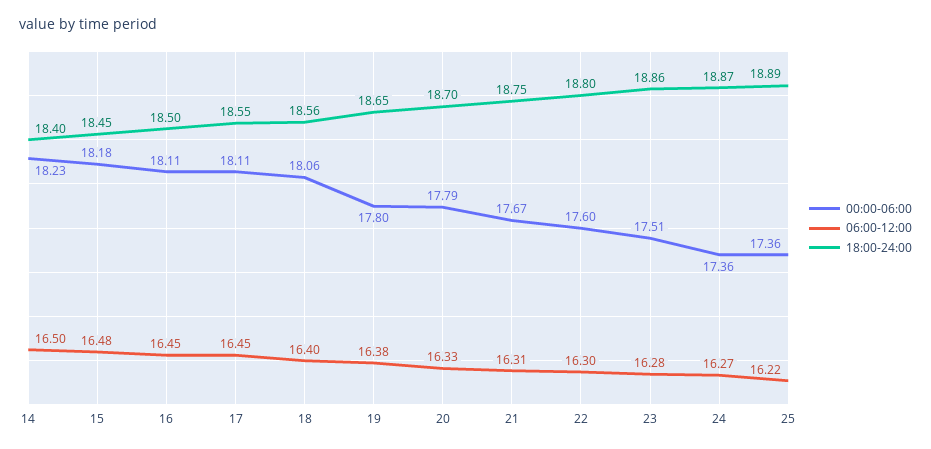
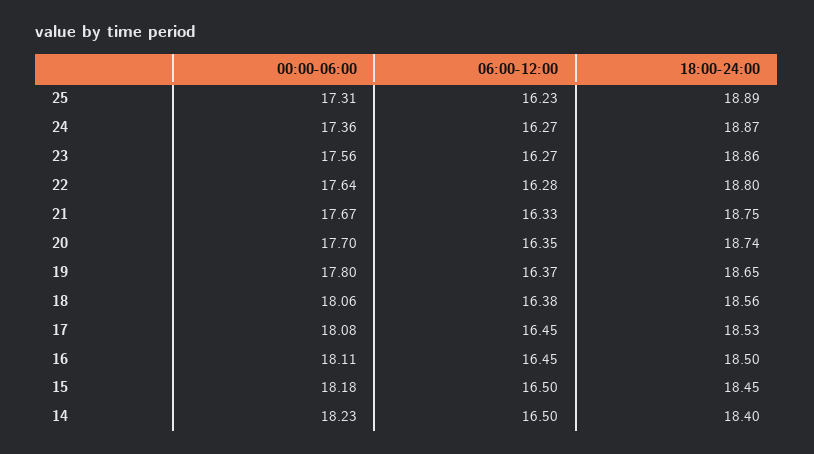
  {
    "00:00-06:00": {
      "14": 18.23,
      "15": 18.18,
      "16": 18.11,
-     "17": 18.11,
+     "17": 18.08,
      "18": 18.06,
      "19": 17.8,
-     "20": 17.79,
+     "20": 17.7,
      "21": 17.67,
-     "22": 17.6,
+     "22": 17.64,
-     "23": 17.51,
+     "23": 17.56,
      "24": 17.36,
-     "25": 17.36
+     "25": 17.31
    },
    "06:00-12:00": {
      "14": 16.5,
-     "15": 16.48,
+     "15": 16.5,
      "16": 16.45,
      "17": 16.45,
-     "18": 16.4,
+     "18": 16.38,
-     "19": 16.38,
+     "19": 16.37,
-     "20": 16.33,
+     "20": 16.35,
-     "21": 16.31,
+     "21": 16.33,
-     "22": 16.3,
+     "22": 16.28,
-     "23": 16.28,
+     "23": 16.27,
      "24": 16.27,
-     "25": 16.22
+     "25": 16.23
    },
    "18:00-24:00": {
      "14": 18.4,
      "15": 18.45,
      "16": 18.5,
-     "17": 18.55,
+     "17": 18.53,
      "18": 18.56,
      "19": 18.65,
-     "20": 18.7,
+     "20": 18.74,
      "21": 18.75,
      "22": 18.8,
      "23": 18.86,
      "24": 18.87,
      "25": 18.89
    }
  }

